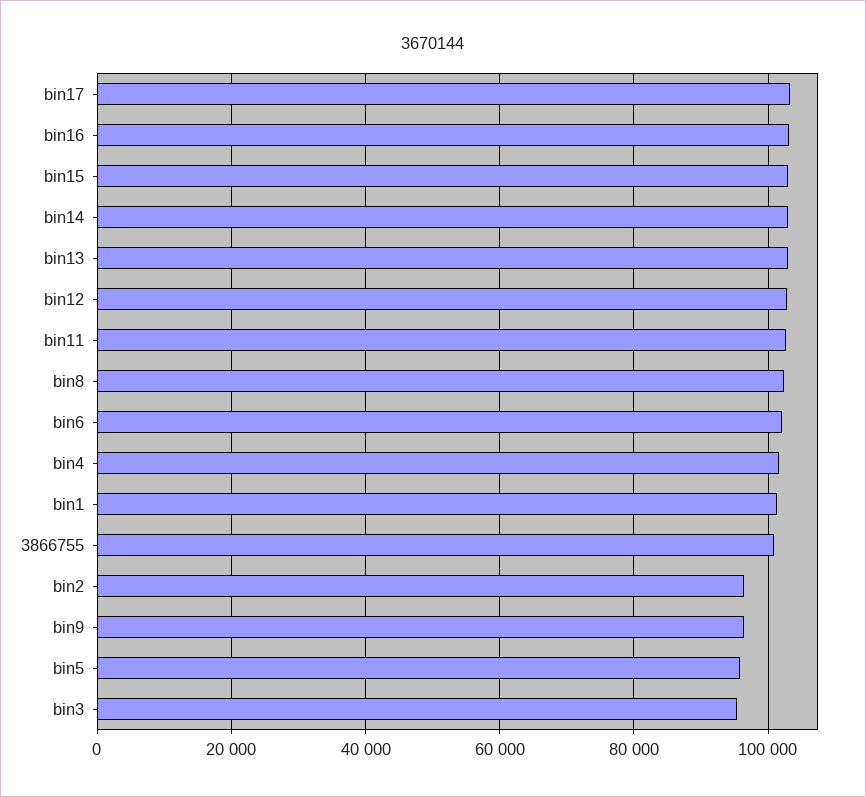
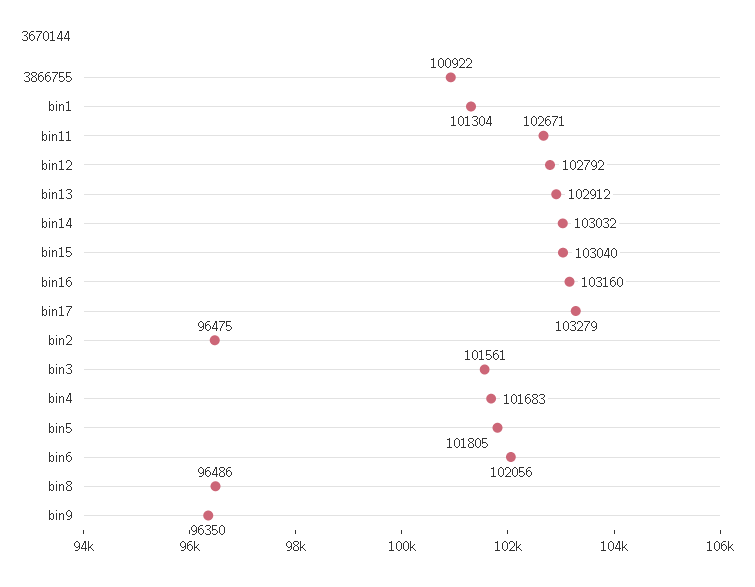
  {
    "bin17": 103279,
    "bin16": 103160,
    "bin15": 103040,
    "bin14": 103032,
    "bin13": 102912,
    "bin12": 102792,
    "bin11": 102671,
-   "bin8": 102000,
+   "bin8": 96486,
    "bin6": 102056,
    "bin4": 101683,
    "bin1": 101304,
    "3866755": 100922,
    "bin2": 96475,
    "bin9": 96350,
-   "bin5": 96000,
+   "bin5": 101805,
-   "bin3": 96000
+   "bin3": 101561
  }

